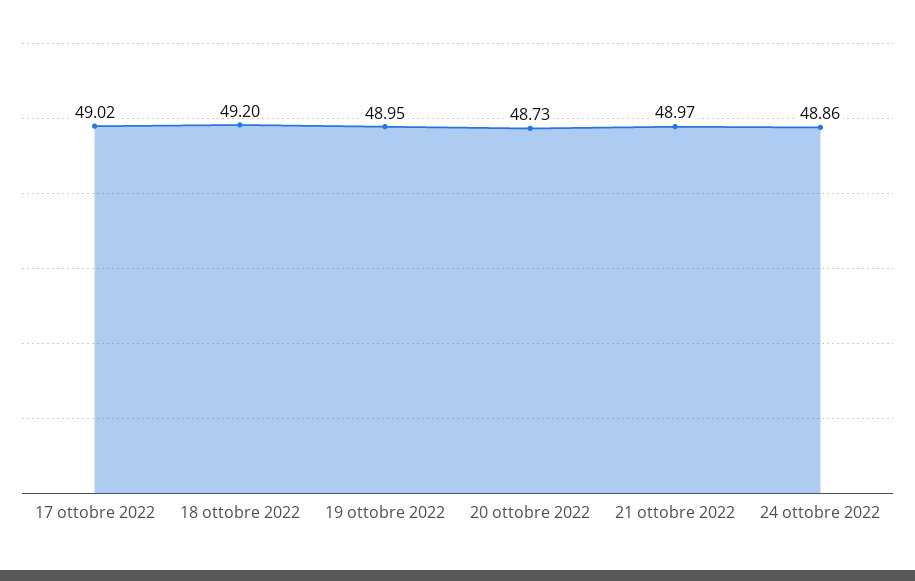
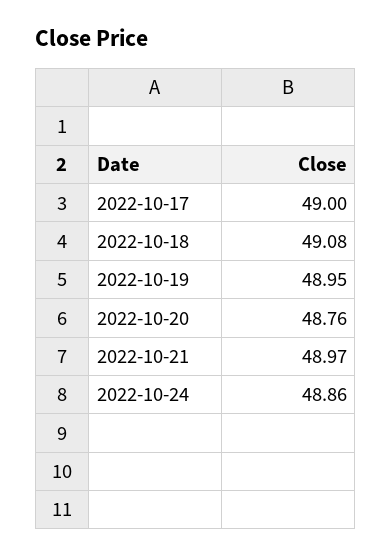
  {
-   "17 ottobre 2022": 49.02,
+   "17 ottobre 2022": 49,
-   "18 ottobre 2022": 49.2,
+   "18 ottobre 2022": 49.08,
    "19 ottobre 2022": 48.95,
-   "20 ottobre 2022": 48.73,
+   "20 ottobre 2022": 48.76,
    "21 ottobre 2022": 48.97,
    "24 ottobre 2022": 48.86
  }

